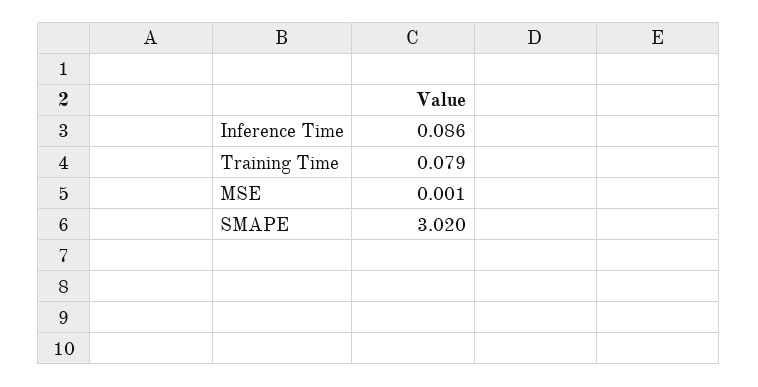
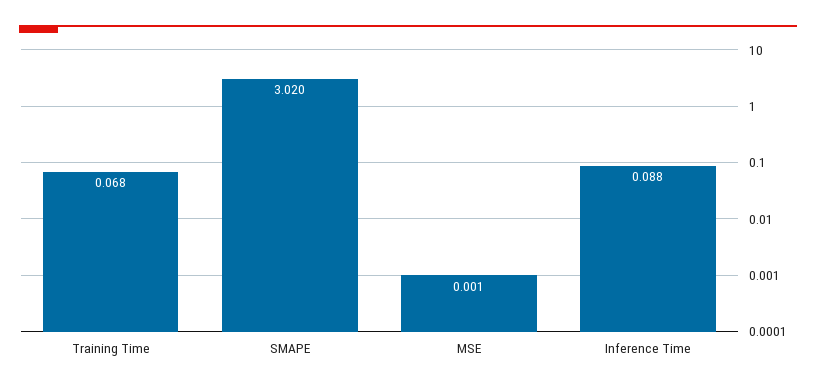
  {
-   "Inference Time": 0.086,
+   "Inference Time": 0.088,
-   "Training Time": 0.079,
+   "Training Time": 0.068,
    "MSE": 0.001,
    "SMAPE": 3.02
  }

